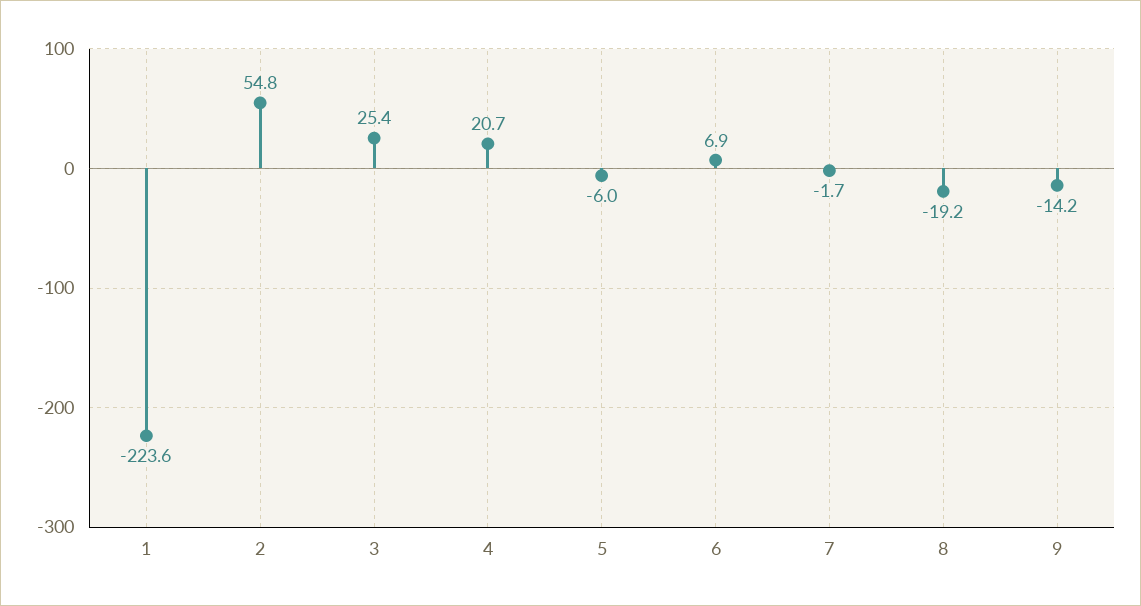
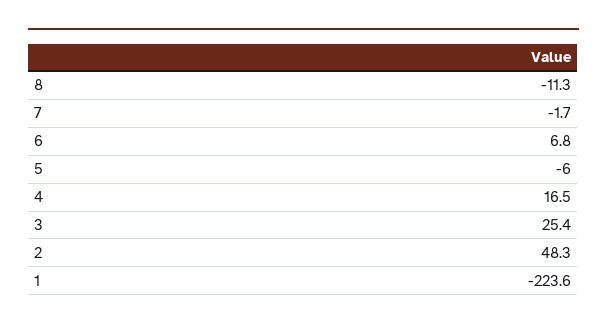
  {
    "1": -223.6,
-   "2": 54.8,
+   "2": 48.3,
    "3": 25.4,
-   "4": 20.7,
+   "4": 16.5,
    "5": -6,
-   "6": 6.9,
+   "6": 6.8,
    "7": -1.7,
-   "8": -19.2,
+   "8": -11.3
-   "9": -14.2
  }

